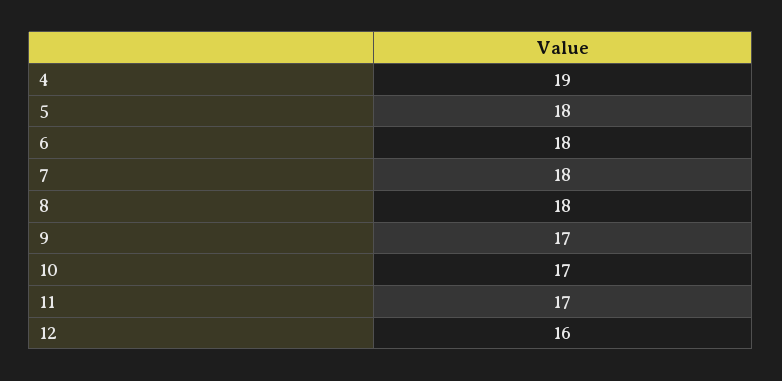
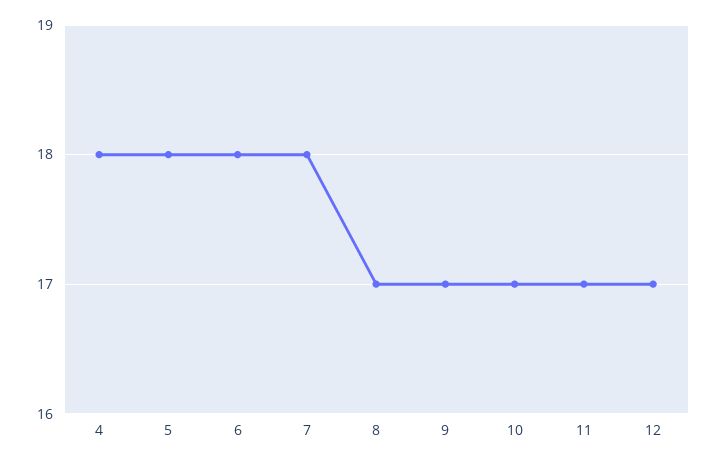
  {
-   "4": 19,
+   "4": 18,
    "5": 18,
    "6": 18,
    "7": 18,
-   "8": 18,
+   "8": 17,
    "9": 17,
    "10": 17,
    "11": 17,
-   "12": 16
+   "12": 17
  }

